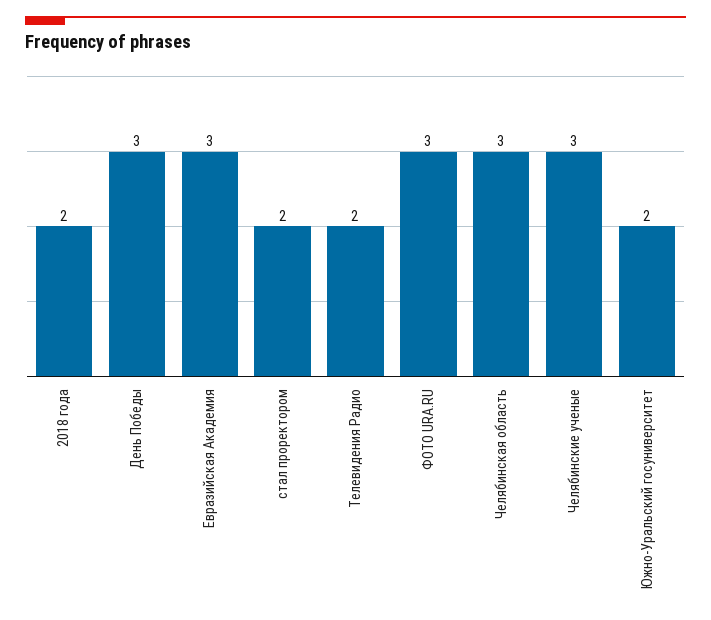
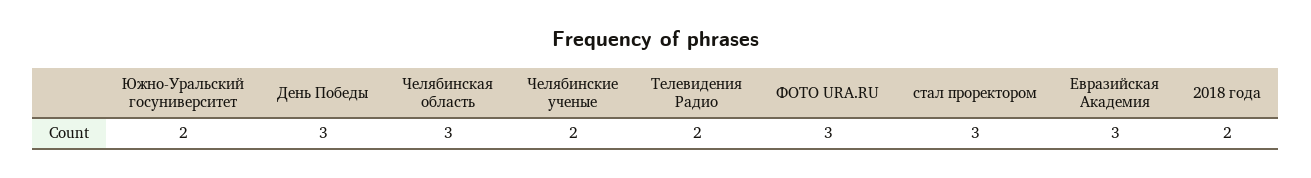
  {
    "2018 года": 2,
    "День Победы": 3,
    "Евразийская Академия": 3,
-   "стал проректором": 2,
+   "стал проректором": 3,
    "Телевидения Радио": 2,
    "ФОТО URA.RU": 3,
    "Челябинская область": 3,
-   "Челябинские ученые": 3,
+   "Челябинские ученые": 2,
    "Южно-Уральский госуниверситет": 2
  }

